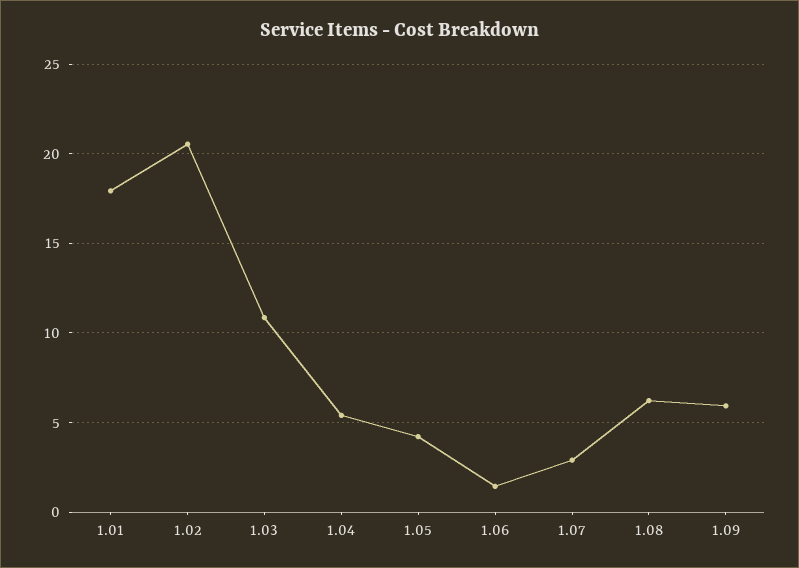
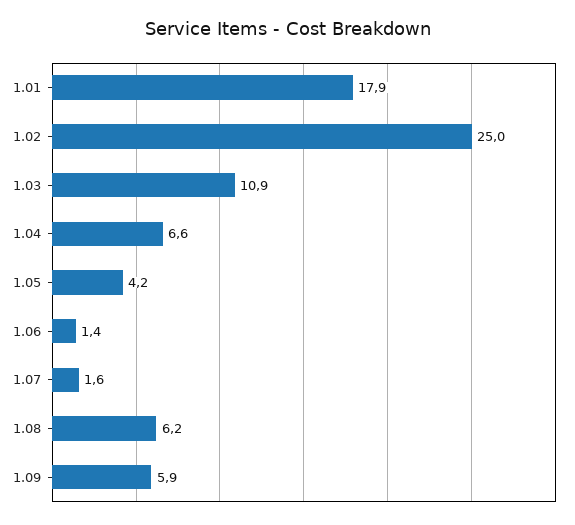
  {
    "1.01": 17.9,
-   "1.02": 20.5,
+   "1.02": 25,
    "1.03": 10.9,
-   "1.04": 5.5,
+   "1.04": 6.6,
    "1.05": 4.2,
    "1.06": 1.4,
-   "1.07": 3,
+   "1.07": 1.6,
    "1.08": 6.2,
    "1.09": 5.9
  }

